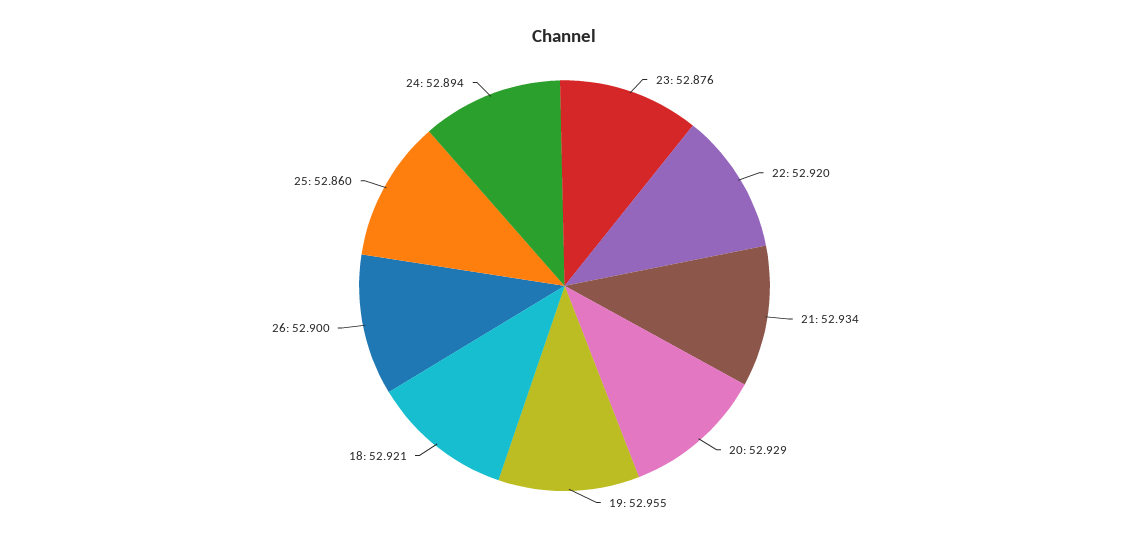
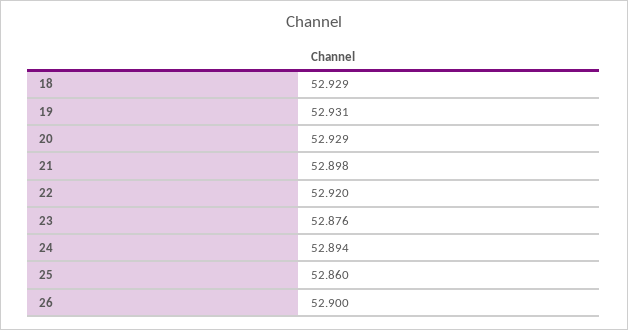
  {
    "23": 52.876,
    "22": 52.92,
-   "21": 52.934,
+   "21": 52.898,
    "20": 52.929,
-   "19": 52.955,
+   "19": 52.931,
-   "18": 52.921,
+   "18": 52.929,
    "26": 52.9,
    "25": 52.86,
    "24": 52.894
  }

